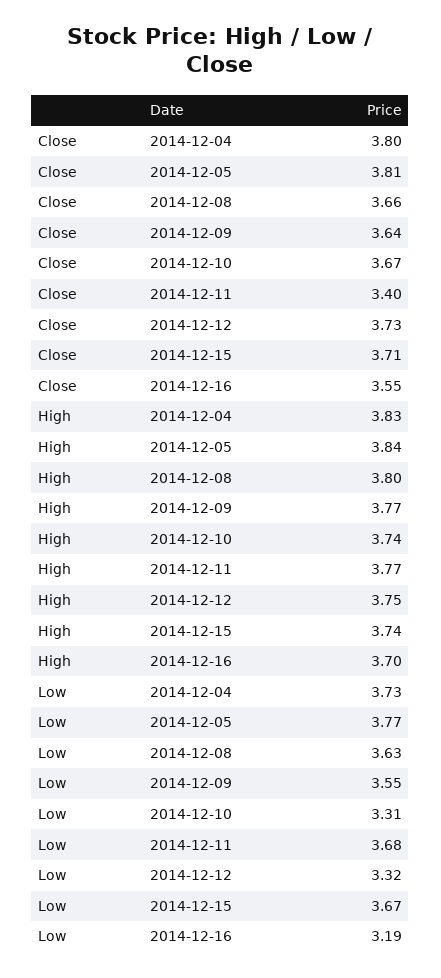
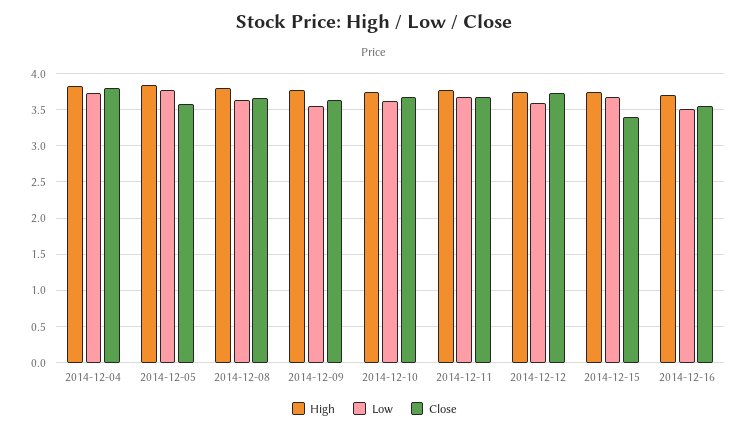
  {
    "Close": {
      "2014-12-04": 3.8,
-     "2014-12-05": 3.81,
+     "2014-12-05": 3.6,
      "2014-12-08": 3.66,
      "2014-12-09": 3.64,
      "2014-12-10": 3.67,
-     "2014-12-11": 3.4,
+     "2014-12-11": 3.7,
      "2014-12-12": 3.73,
-     "2014-12-15": 3.71,
+     "2014-12-15": 3.4,
      "2014-12-16": 3.55
    },
    "High": {
      "2014-12-04": 3.83,
      "2014-12-05": 3.84,
      "2014-12-08": 3.8,
      "2014-12-09": 3.77,
      "2014-12-10": 3.74,
      "2014-12-11": 3.77,
      "2014-12-12": 3.75,
      "2014-12-15": 3.74,
      "2014-12-16": 3.7
    },
    "Low": {
      "2014-12-04": 3.73,
      "2014-12-05": 3.77,
      "2014-12-08": 3.63,
      "2014-12-09": 3.55,
-     "2014-12-10": 3.31,
+     "2014-12-10": 3.6,
      "2014-12-11": 3.68,
-     "2014-12-12": 3.32,
+     "2014-12-12": 3.6,
      "2014-12-15": 3.67,
-     "2014-12-16": 3.19
+     "2014-12-16": 3.5
    }
  }

